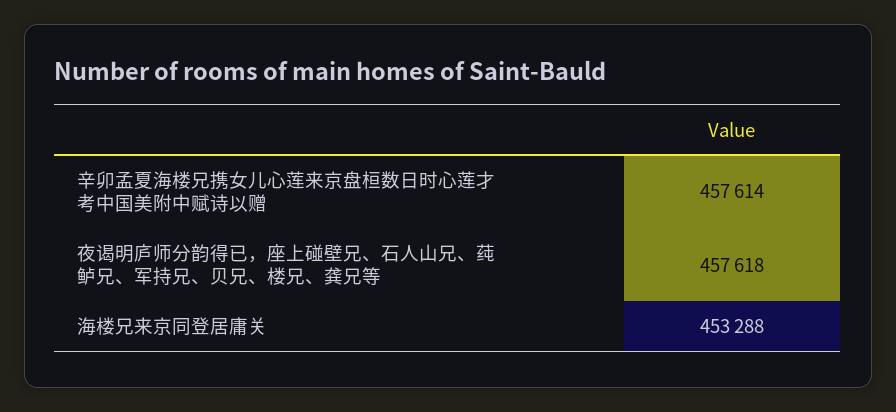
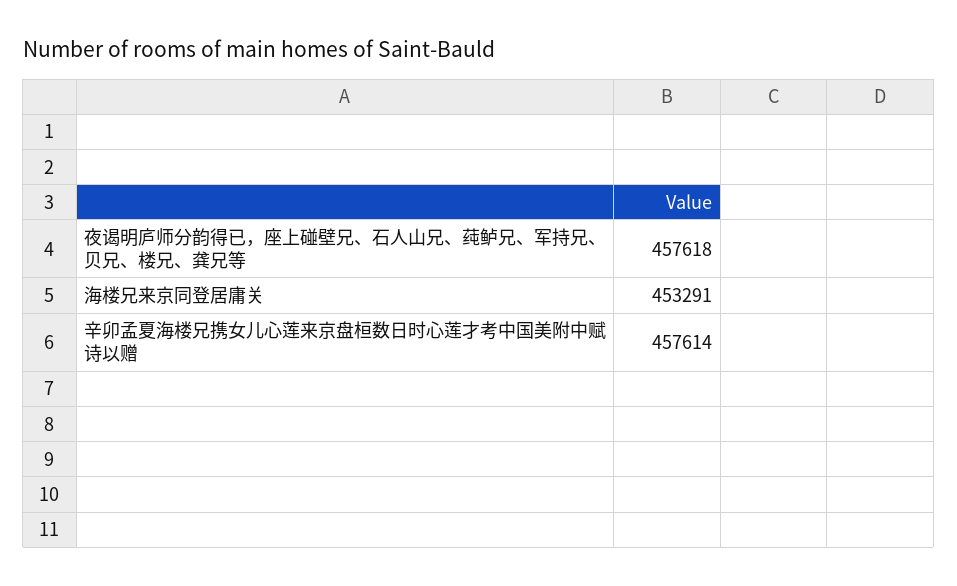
  {
    "辛卯孟夏海楼兄携女儿心莲来京盘桓数日时心莲才考中国美附中赋诗以赠": 457614,
    "夜谒明庐师分韵得已，座上碰壁兄、石人山兄、莼鲈兄、军持兄、贝兄、楼兄、龚兄等": 457618,
-   "海楼兄来京同登居庸关": 453288
+   "海楼兄来京同登居庸关": 453291
  }

